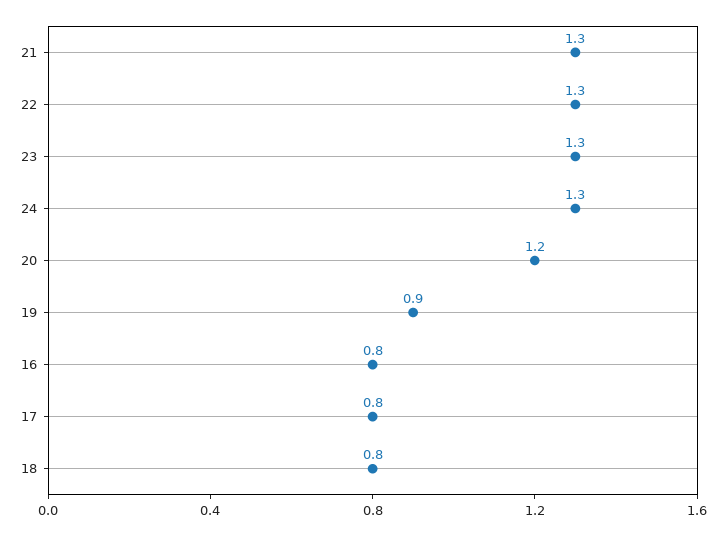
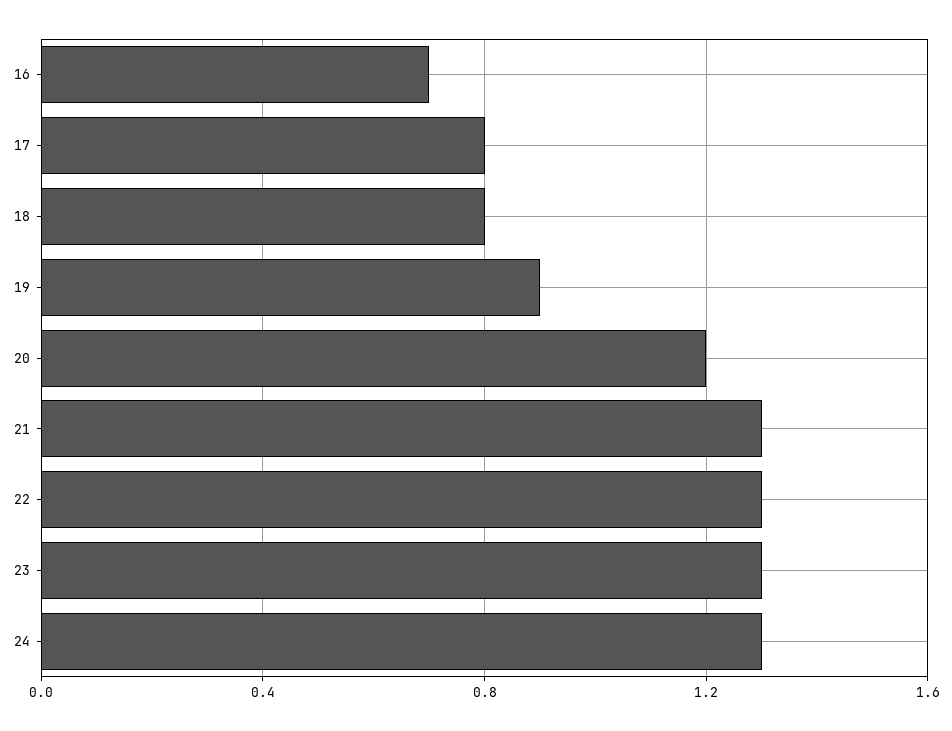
  {
    "21": 1.3,
    "22": 1.3,
    "23": 1.3,
    "24": 1.3,
    "20": 1.2,
    "19": 0.9,
-   "16": 0.8,
+   "16": 0.7,
    "17": 0.8,
    "18": 0.8
  }

